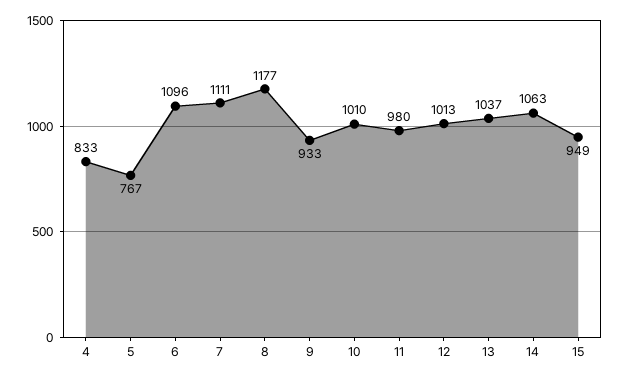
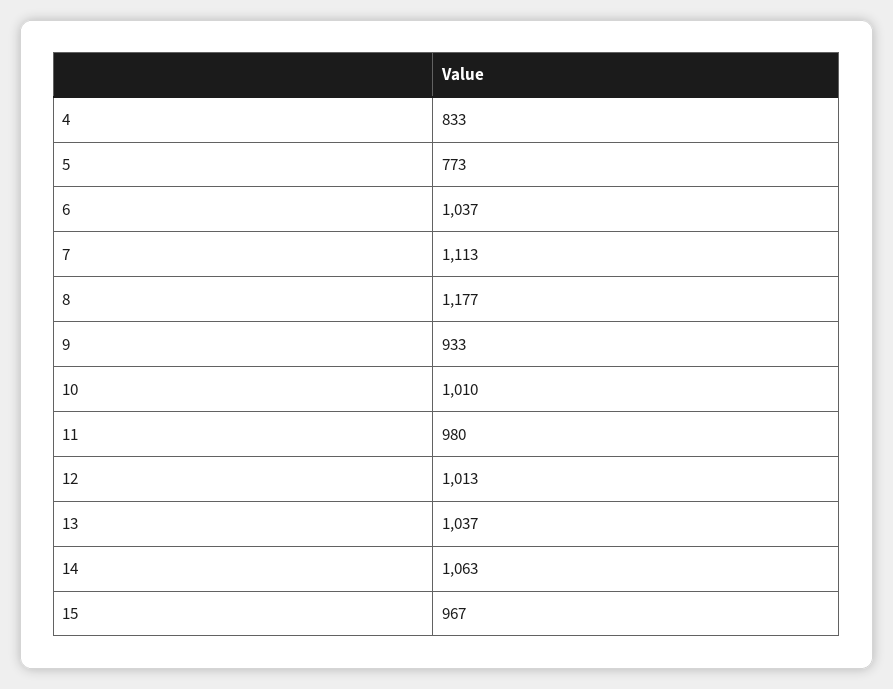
  {
    "4": 833,
-   "5": 767,
+   "5": 773,
-   "6": 1096,
+   "6": 1037,
-   "7": 1111,
+   "7": 1113,
    "8": 1177,
    "9": 933,
    "10": 1010,
    "11": 980,
    "12": 1013,
    "13": 1037,
    "14": 1063,
-   "15": 949
+   "15": 967
  }

